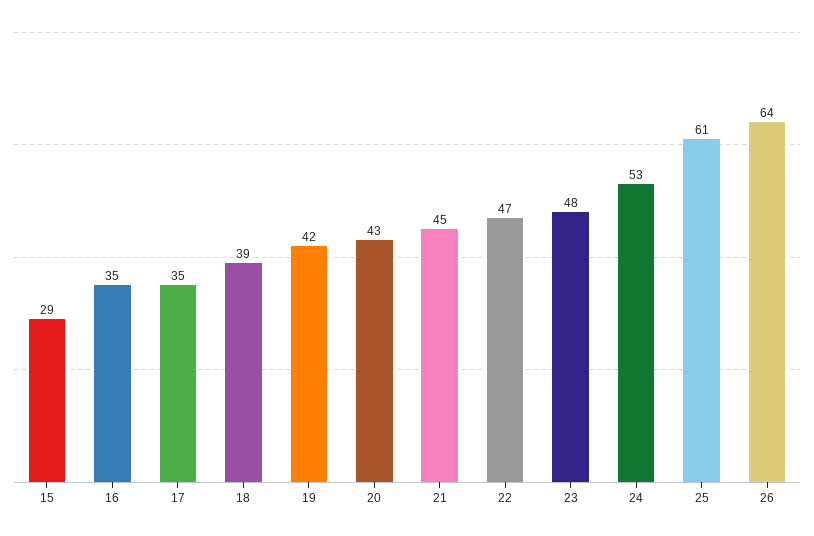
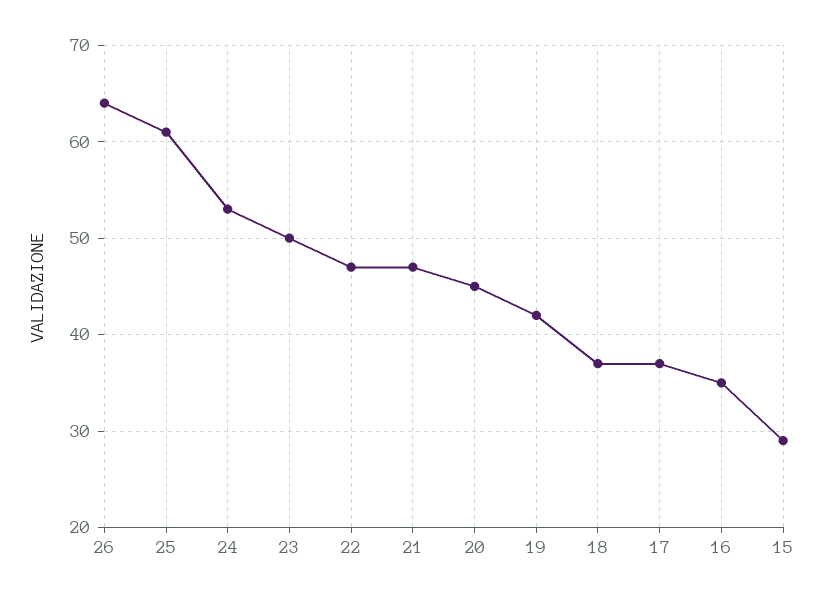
  {
    "15": 29,
    "16": 35,
-   "17": 35,
+   "17": 37,
-   "18": 39,
+   "18": 37,
    "19": 42,
-   "20": 43,
+   "20": 45,
-   "21": 45,
+   "21": 47,
    "22": 47,
-   "23": 48,
+   "23": 50,
    "24": 53,
    "25": 61,
    "26": 64
  }

